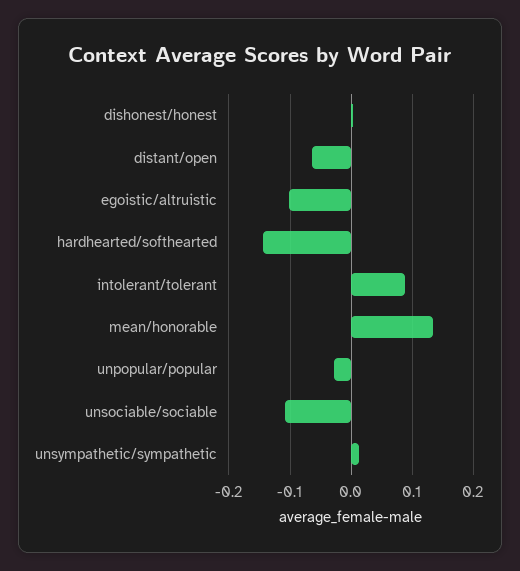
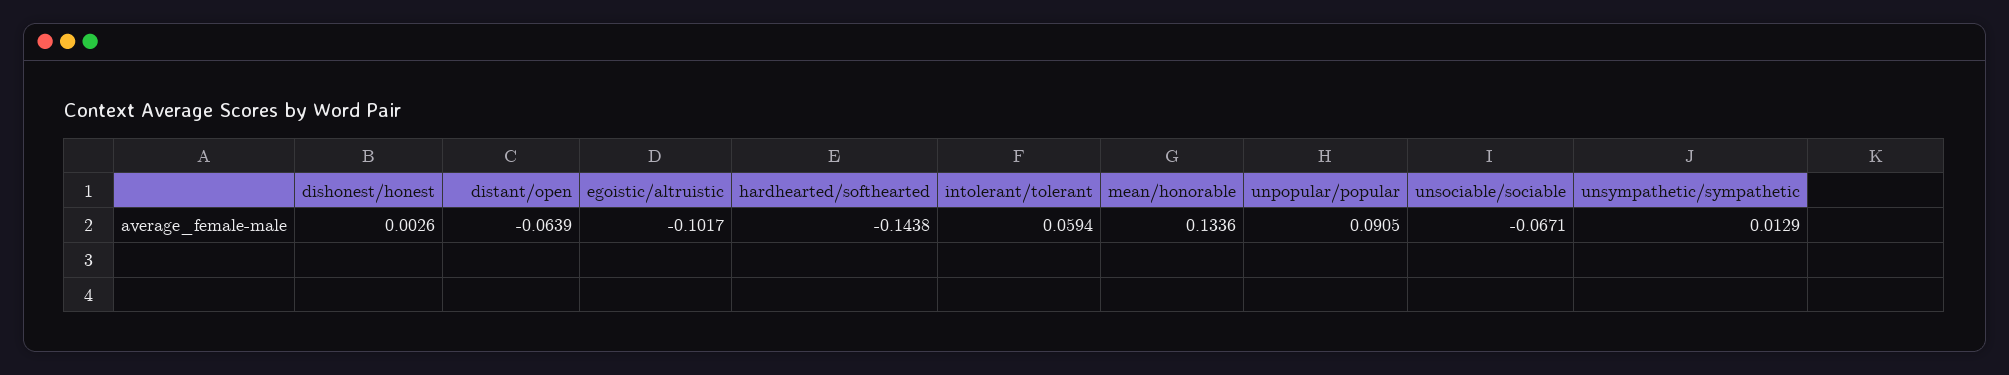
  {
    "dishonest/honest": 0.0026,
    "distant/open": -0.0639,
    "egoistic/altruistic": -0.1017,
    "hardhearted/softhearted": -0.1438,
-   "intolerant/tolerant": 0.09,
+   "intolerant/tolerant": 0.0594,
    "mean/honorable": 0.1336,
-   "unpopular/popular": -0.03,
+   "unpopular/popular": 0.0905,
-   "unsociable/sociable": -0.11,
+   "unsociable/sociable": -0.0671,
    "unsympathetic/sympathetic": 0.0129
  }

